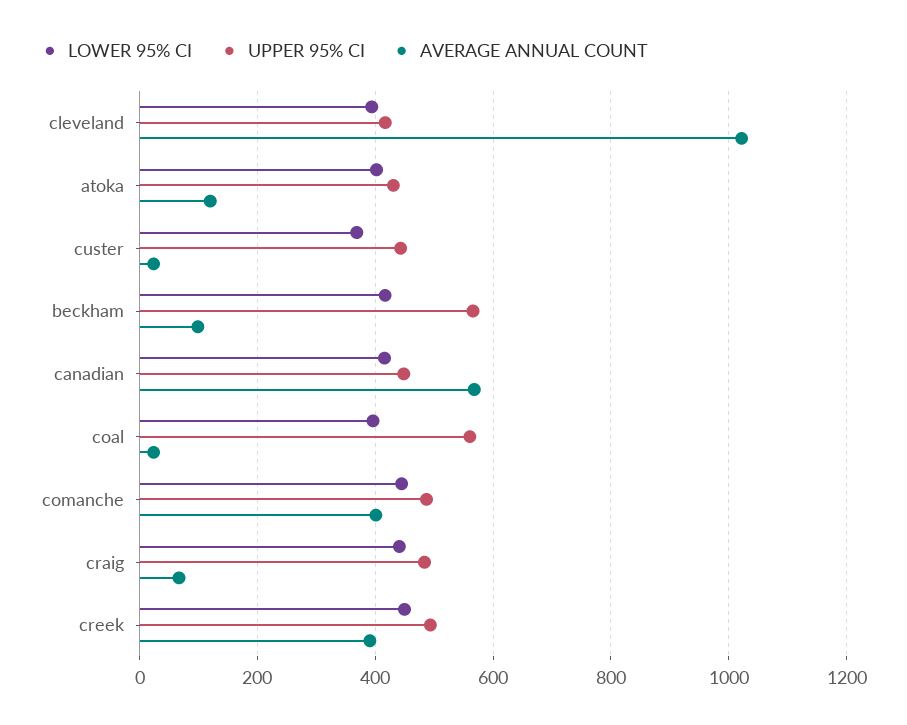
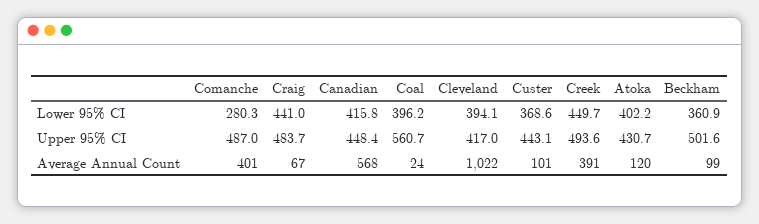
  {
    "LOWER 95% CI": {
      "cleveland": 394.1,
      "atoka": 402.2,
      "custer": 368.6,
-     "beckham": 420,
+     "beckham": 360.9,
      "canadian": 415.8,
      "coal": 396.2,
-     "comanche": 440,
+     "comanche": 280.3,
      "craig": 441,
      "creek": 449.7
    },
    "UPPER 95% CI": {
      "cleveland": 417,
      "atoka": 430.7,
      "custer": 443.1,
-     "beckham": 560,
+     "beckham": 501.6,
      "canadian": 448.4,
      "coal": 560.7,
      "comanche": 487,
      "craig": 483.7,
      "creek": 493.6
    },
    "AVERAGE ANNUAL COUNT": {
      "cleveland": 1022,
      "atoka": 120,
-     "custer": 20,
+     "custer": 101,
      "beckham": 99,
      "canadian": 568,
      "coal": 24,
      "comanche": 401,
      "craig": 67,
      "creek": 391
    }
  }

